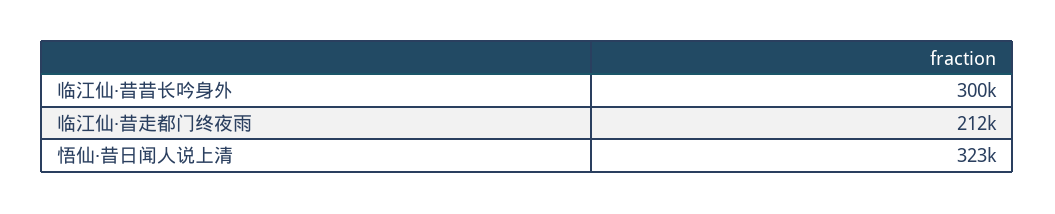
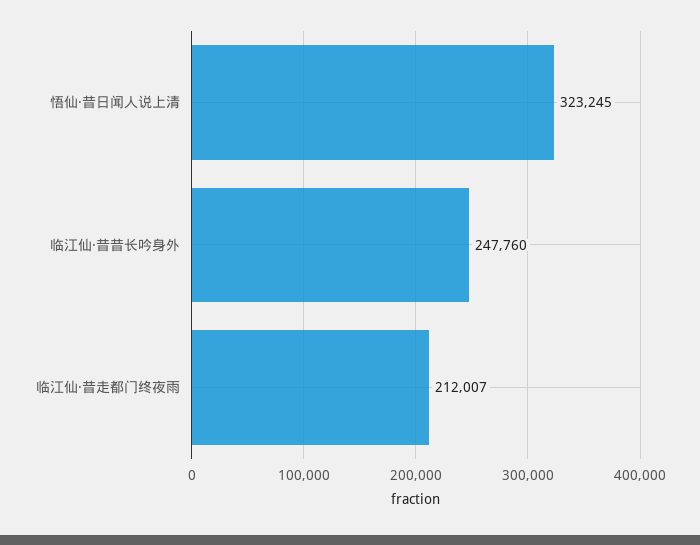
  {
-   "临江仙·昔昔长吟身外": 300000,
+   "临江仙·昔昔长吟身外": 247760,
    "临江仙·昔走都门终夜雨": 212007,
    "悟仙·昔日闻人说上清": 323245
  }

